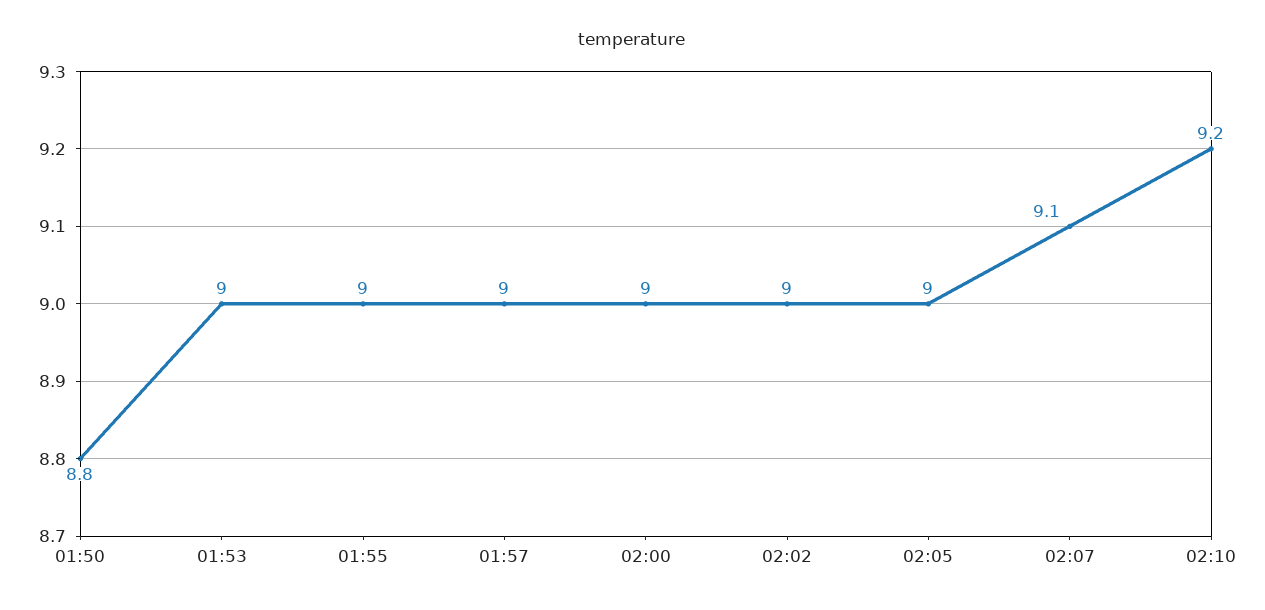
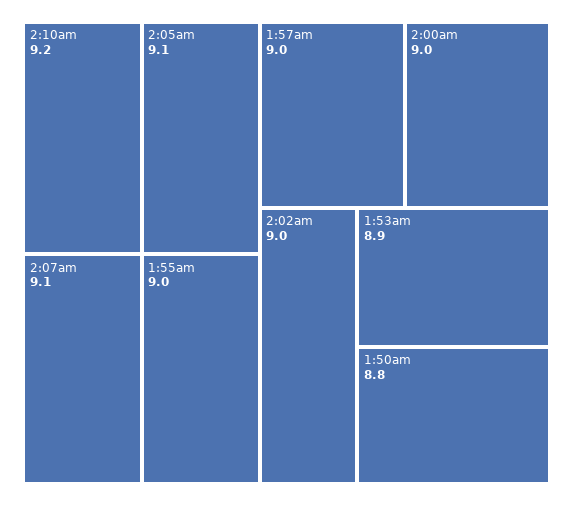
  {
    "01:50": 8.8,
-   "01:53": 9,
+   "01:53": 8.9,
    "01:55": 9,
    "01:57": 9,
    "02:00": 9,
    "02:02": 9,
-   "02:05": 9,
+   "02:05": 9.1,
    "02:07": 9.1,
    "02:10": 9.2
  }

